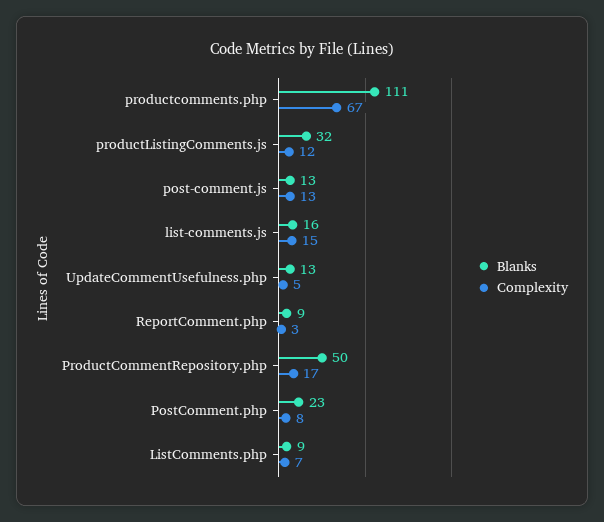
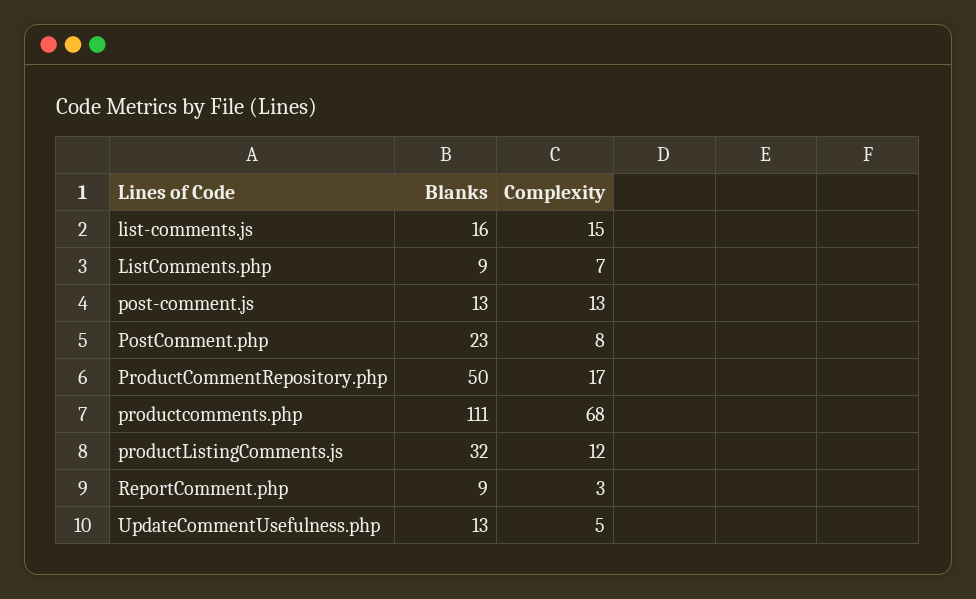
  {
    "Blanks": {
      "productcomments.php": 111,
      "productListingComments.js": 32,
      "post-comment.js": 13,
      "list-comments.js": 16,
      "UpdateCommentUsefulness.php": 13,
      "ReportComment.php": 9,
      "ProductCommentRepository.php": 50,
      "PostComment.php": 23,
      "ListComments.php": 9
    },
    "Complexity": {
-     "productcomments.php": 67,
+     "productcomments.php": 68,
      "productListingComments.js": 12,
      "post-comment.js": 13,
      "list-comments.js": 15,
      "UpdateCommentUsefulness.php": 5,
      "ReportComment.php": 3,
      "ProductCommentRepository.php": 17,
      "PostComment.php": 8,
      "ListComments.php": 7
    }
  }

